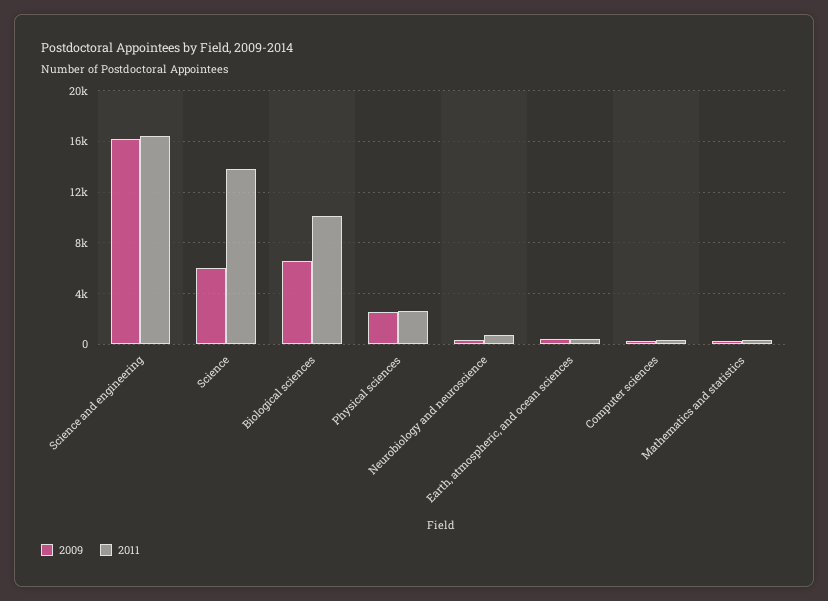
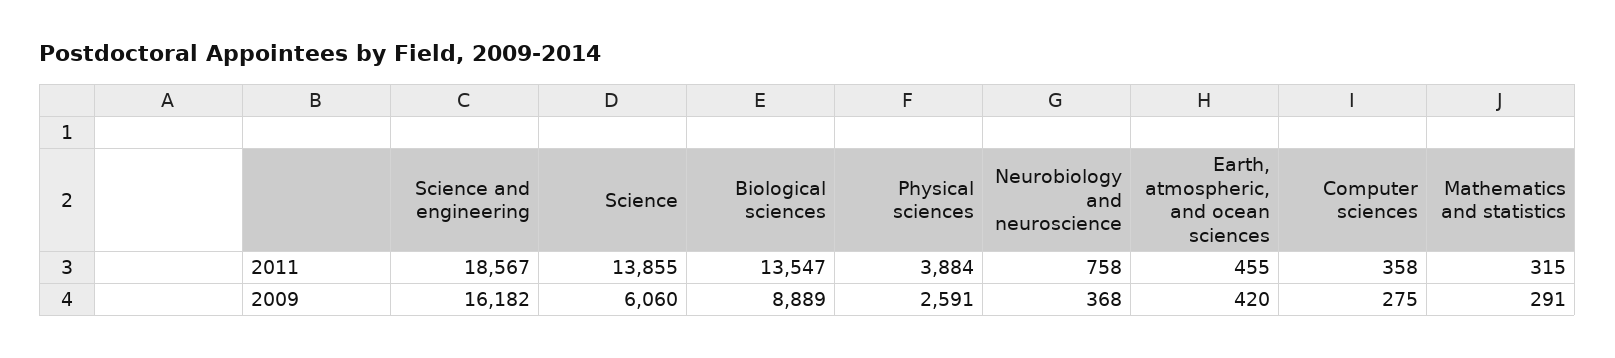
  {
    "2009": {
      "Science and engineering": 16182,
      "Science": 6060,
-     "Biological sciences": 6500,
+     "Biological sciences": 8889,
      "Physical sciences": 2591,
      "Neurobiology and neuroscience": 368,
      "Earth, atmospheric, and ocean sciences": 420,
      "Computer sciences": 275,
      "Mathematics and statistics": 291
    },
    "2011": {
-     "Science and engineering": 16500,
+     "Science and engineering": 18567,
      "Science": 13855,
-     "Biological sciences": 10000,
+     "Biological sciences": 13547,
-     "Physical sciences": 2500,
+     "Physical sciences": 3884,
      "Neurobiology and neuroscience": 758,
      "Earth, atmospheric, and ocean sciences": 455,
      "Computer sciences": 358,
      "Mathematics and statistics": 315
    }
  }

